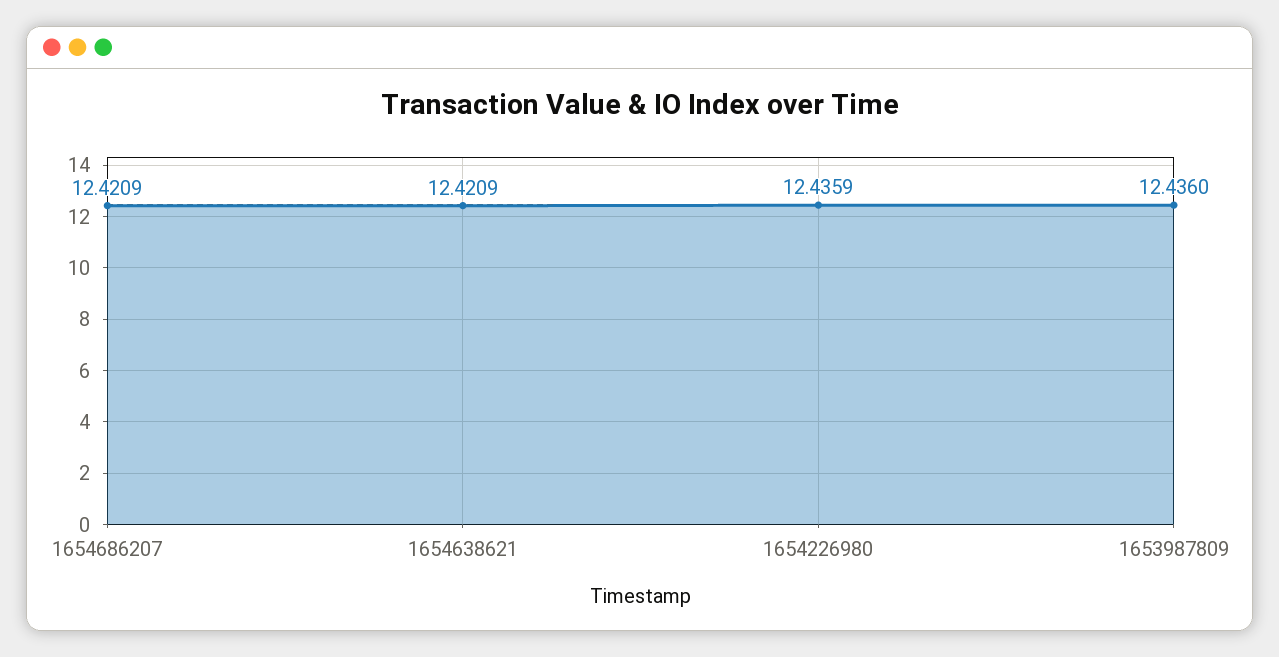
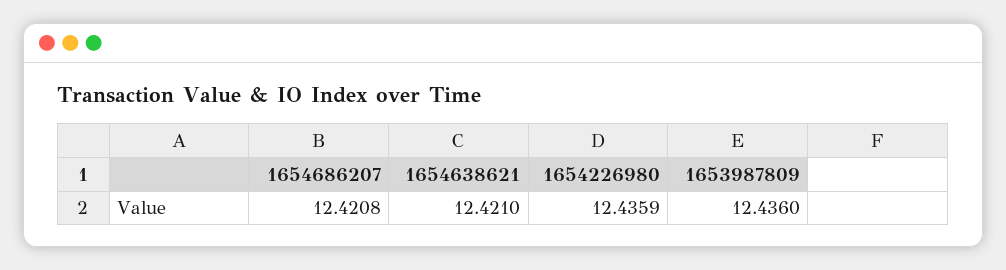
  {
-   "1654686207": 12.4209,
+   "1654686207": 12.4208,
-   "1654638621": 12.4209,
+   "1654638621": 12.421,
    "1654226980": 12.4359,
    "1653987809": 12.436
  }

